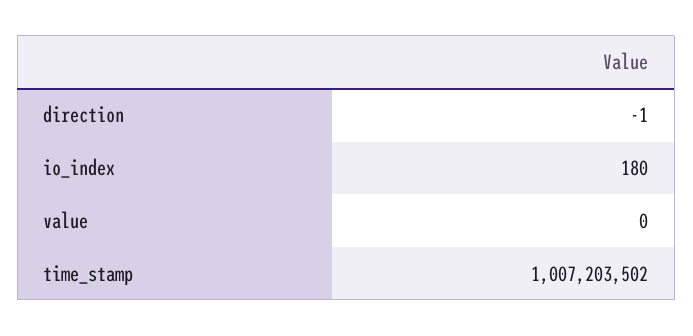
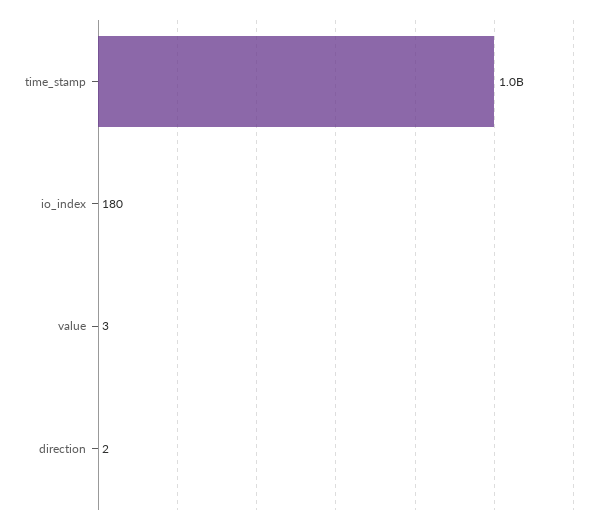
  {
-   "direction": -1,
+   "direction": 2,
    "io_index": 180,
-   "value": 0,
+   "value": 3,
    "time_stamp": 1007203502
  }

